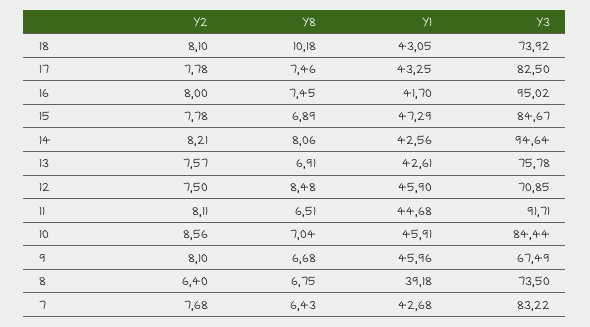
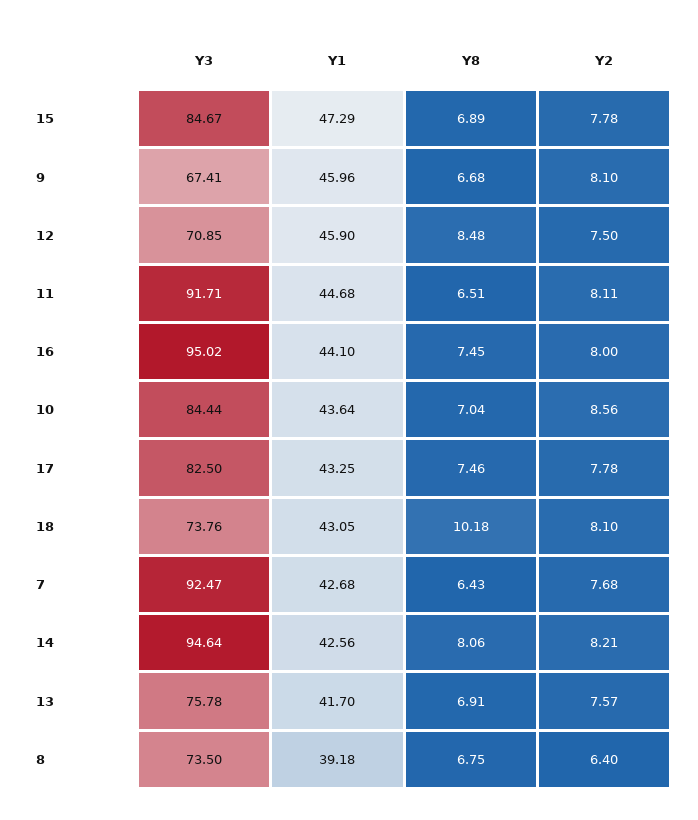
  {
    "Y2": {
      "18": 8.1,
      "17": 7.78,
      "16": 8,
      "15": 7.78,
      "14": 8.21,
      "13": 7.57,
      "12": 7.5,
      "11": 8.11,
      "10": 8.56,
      "9": 8.1,
      "8": 6.4,
      "7": 7.68
    },
    "Y8": {
      "18": 10.18,
      "17": 7.46,
      "16": 7.45,
      "15": 6.89,
      "14": 8.06,
      "13": 6.91,
      "12": 8.48,
      "11": 6.51,
      "10": 7.04,
      "9": 6.68,
      "8": 6.75,
      "7": 6.43
    },
    "Y1": {
      "18": 43.05,
      "17": 43.25,
-     "16": 41.7,
+     "16": 44.1,
      "15": 47.29,
      "14": 42.56,
-     "13": 42.61,
+     "13": 41.7,
      "12": 45.9,
      "11": 44.68,
-     "10": 45.91,
+     "10": 43.64,
      "9": 45.96,
      "8": 39.18,
      "7": 42.68
    },
    "Y3": {
-     "18": 73.92,
+     "18": 73.76,
      "17": 82.5,
      "16": 95.02,
      "15": 84.67,
      "14": 94.64,
      "13": 75.78,
      "12": 70.85,
      "11": 91.71,
      "10": 84.44,
-     "9": 67.49,
+     "9": 67.41,
      "8": 73.5,
-     "7": 83.22
+     "7": 92.47
    }
  }

